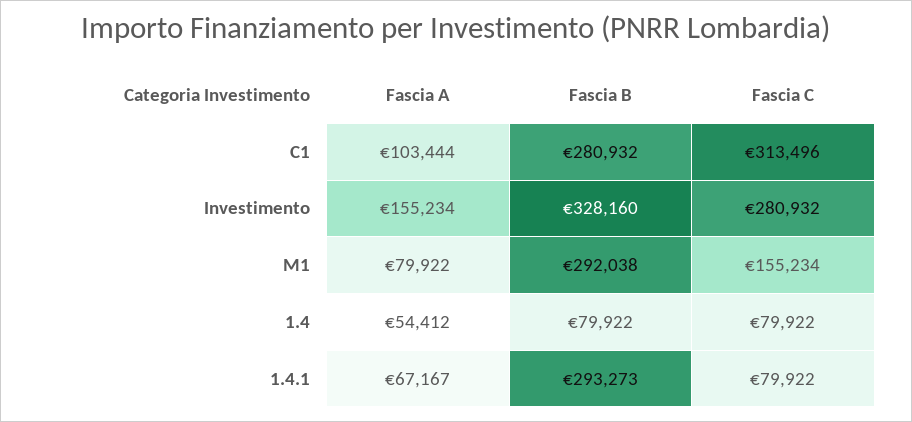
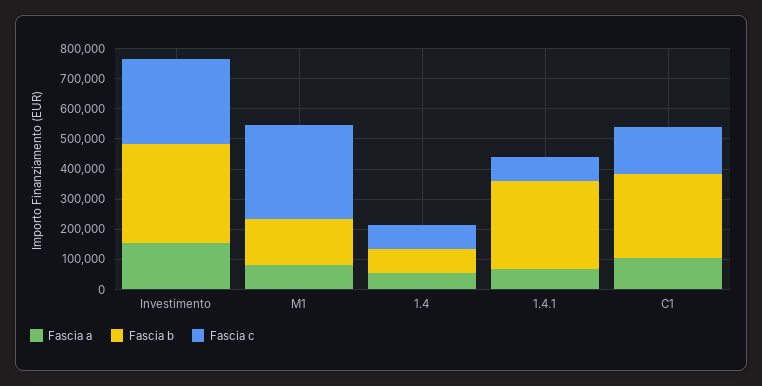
  {
    "Fascia A": {
      "C1": 103444,
      "Investimento": 155234,
      "M1": 79922,
      "1.4": 54412,
      "1.4.1": 67167
    },
    "Fascia B": {
      "C1": 280932,
      "Investimento": 328160,
-     "M1": 292038,
+     "M1": 150000,
      "1.4": 79922,
      "1.4.1": 293273
    },
    "Fascia C": {
-     "C1": 313496,
+     "C1": 150000,
      "Investimento": 280932,
-     "M1": 155234,
+     "M1": 300000,
      "1.4": 79922,
      "1.4.1": 79922
    }
  }

